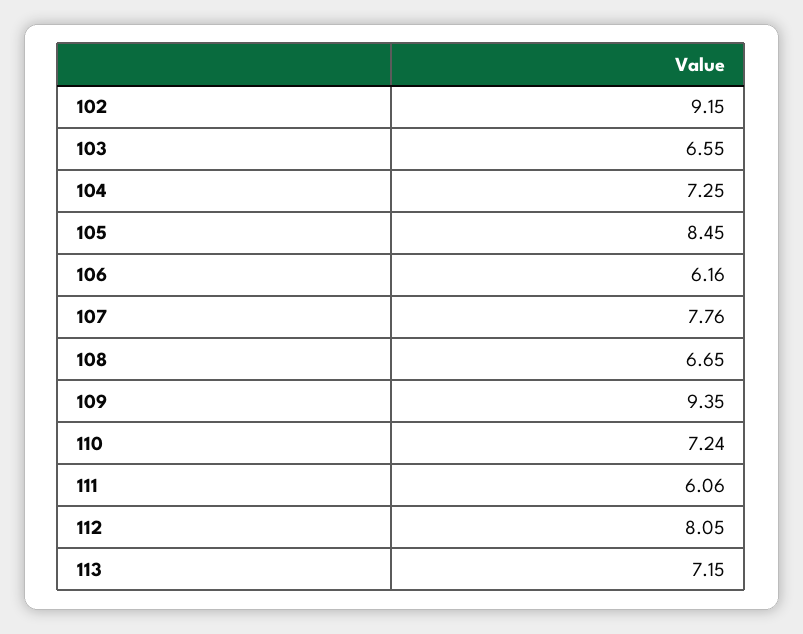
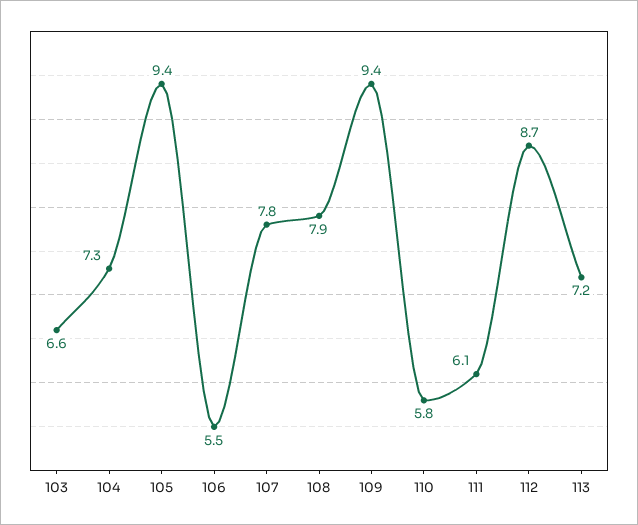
  {
-   "102": 9.15,
    "103": 6.55,
    "104": 7.25,
-   "105": 8.45,
+   "105": 9.4,
-   "106": 6.16,
+   "106": 5.5,
    "107": 7.76,
-   "108": 6.65,
+   "108": 7.9,
    "109": 9.35,
-   "110": 7.24,
+   "110": 5.8,
    "111": 6.06,
-   "112": 8.05,
+   "112": 8.7,
    "113": 7.15
  }

